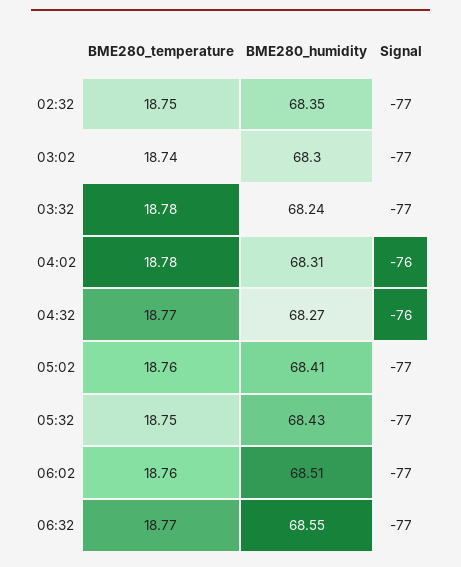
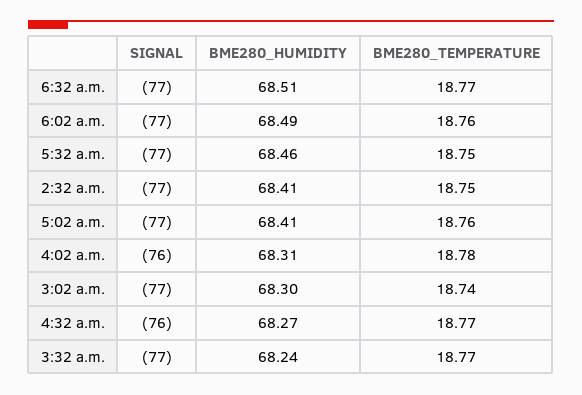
  {
    "BME280_temperature": {
      "02:32": 18.75,
      "03:02": 18.74,
-     "03:32": 18.78,
+     "03:32": 18.77,
      "04:02": 18.78,
      "04:32": 18.77,
      "05:02": 18.76,
      "05:32": 18.75,
      "06:02": 18.76,
      "06:32": 18.77
    },
    "BME280_humidity": {
-     "02:32": 68.35,
+     "02:32": 68.41,
      "03:02": 68.3,
      "03:32": 68.24,
      "04:02": 68.31,
      "04:32": 68.27,
      "05:02": 68.41,
-     "05:32": 68.43,
+     "05:32": 68.46,
-     "06:02": 68.51,
+     "06:02": 68.49,
-     "06:32": 68.55
+     "06:32": 68.51
    },
    "Signal": {
      "02:32": -77,
      "03:02": -77,
      "03:32": -77,
      "04:02": -76,
      "04:32": -76,
      "05:02": -77,
      "05:32": -77,
      "06:02": -77,
      "06:32": -77
    }
  }

